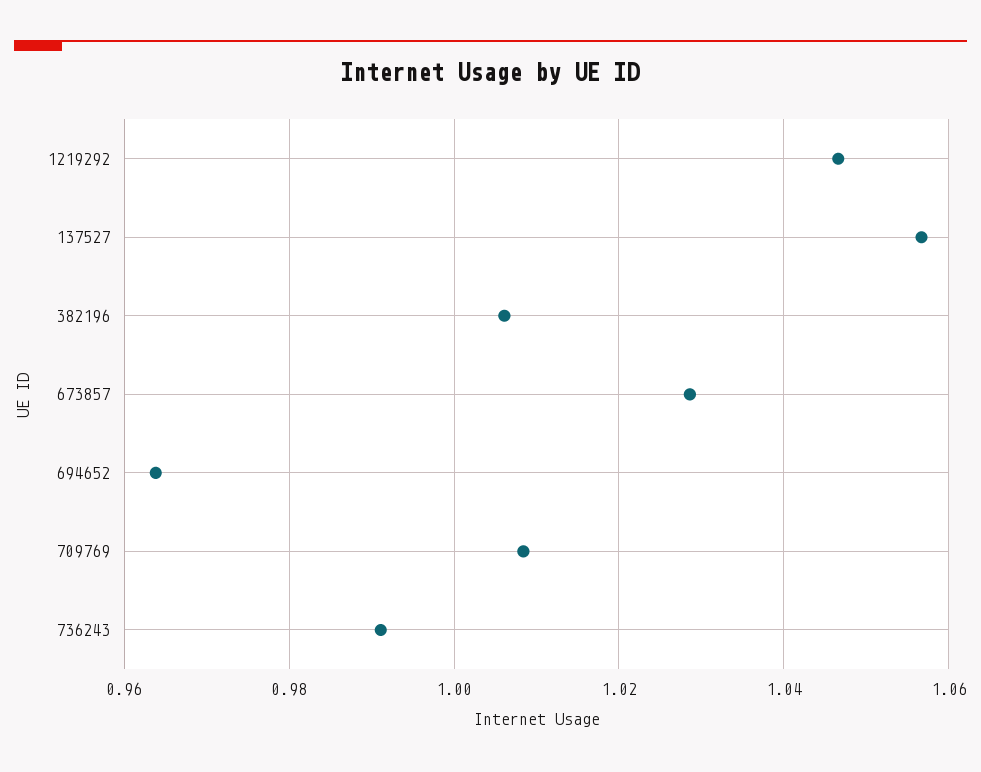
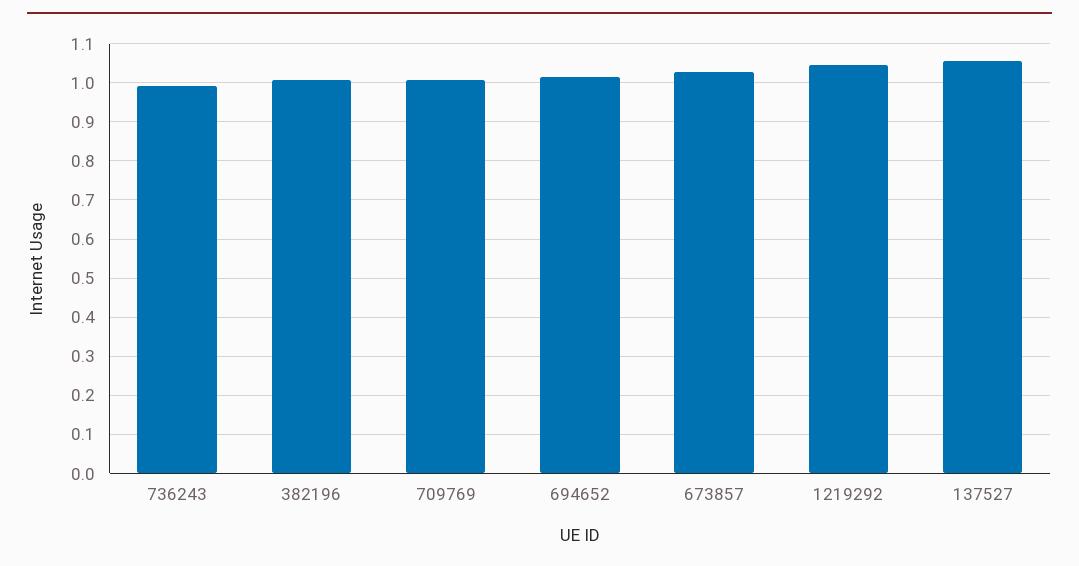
  {
    "1219292": 1.046,
    "137527": 1.056,
    "382196": 1.006,
    "673857": 1.028,
-   "694652": 0.964,
+   "694652": 1.02,
    "709769": 1.008,
    "736243": 0.992
  }

